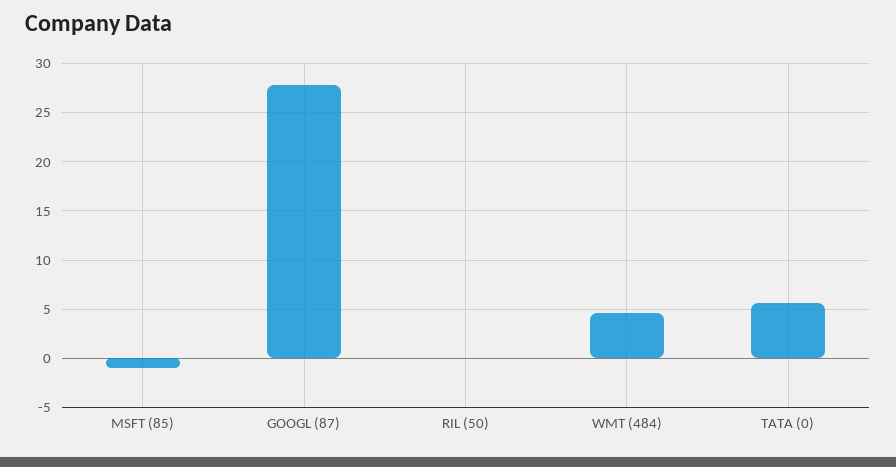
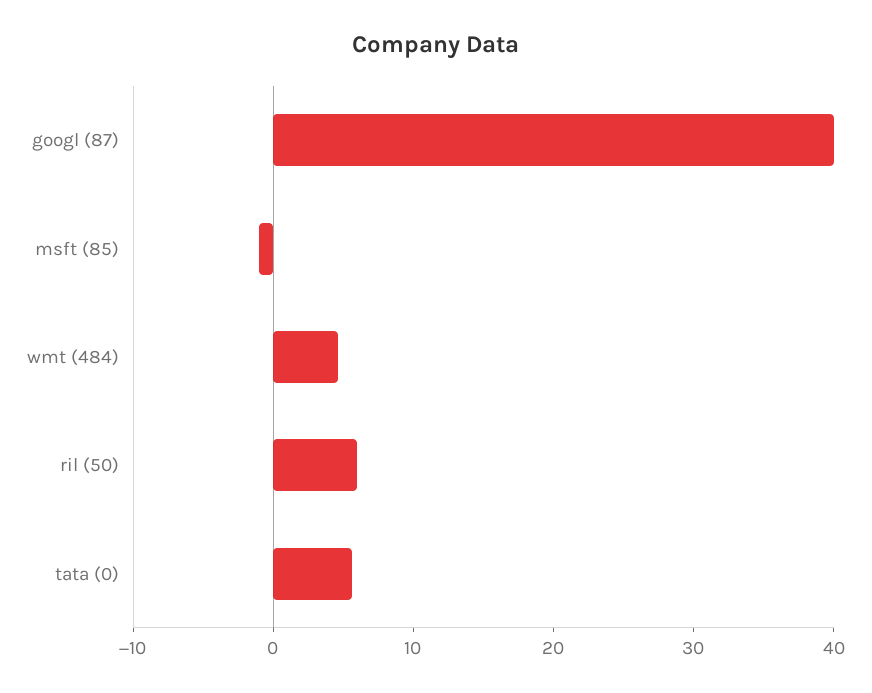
  {
    "MSFT (85)": -1,
-   "GOOGL (87)": 28,
+   "GOOGL (87)": 40,
-   "RIL (50)": 0,
+   "RIL (50)": 6,
    "WMT (484)": 5,
    "TATA (0)": 6
  }

